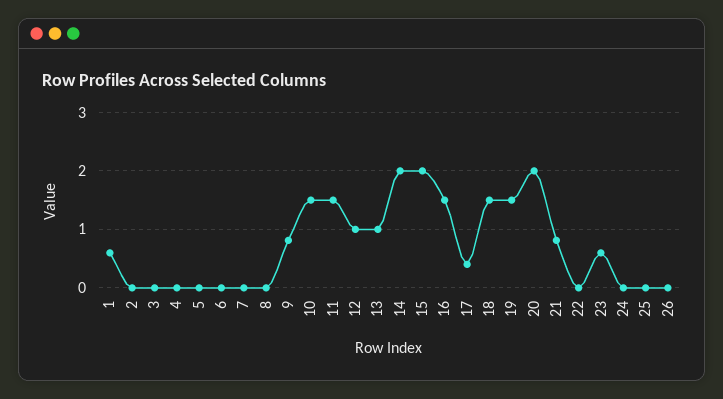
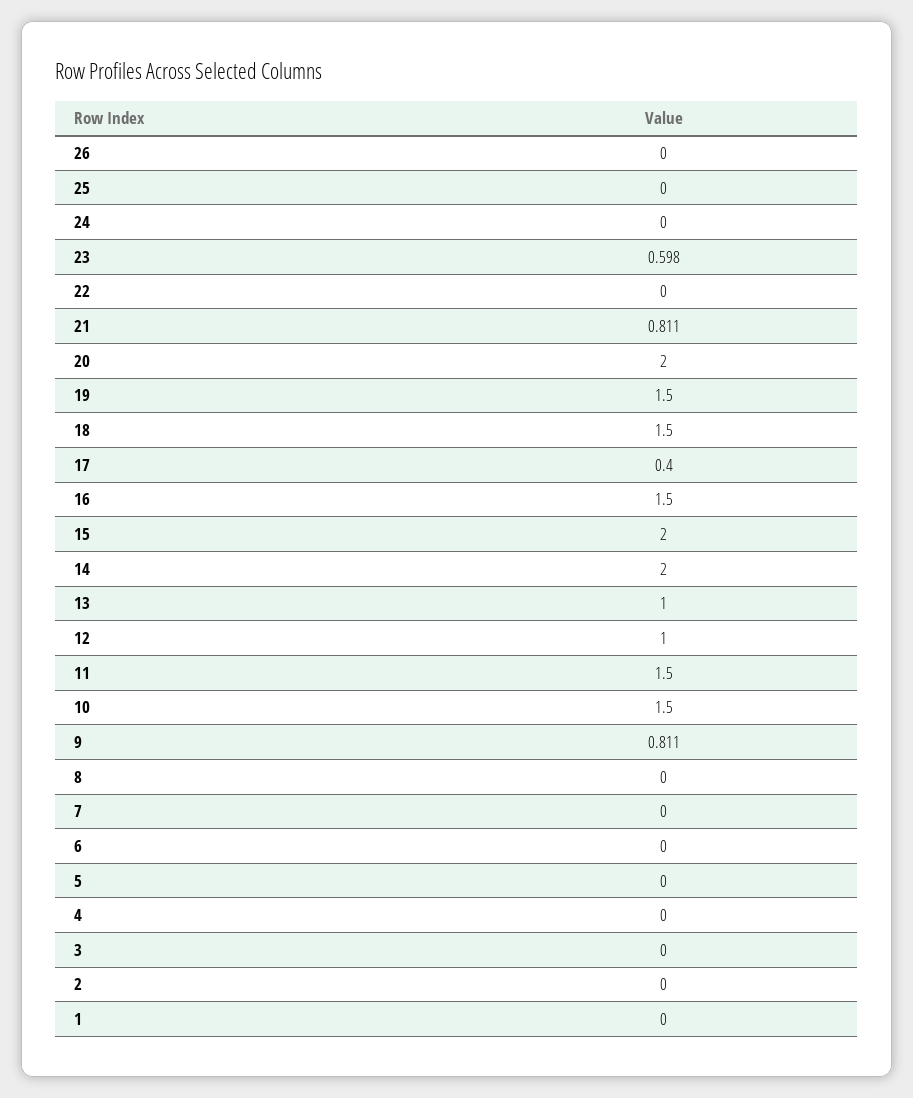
  {
-   "1": 0.6,
+   "1": 0,
    "2": 0,
    "3": 0,
    "4": 0,
    "5": 0,
    "6": 0,
    "7": 0,
    "8": 0,
    "9": 0.811,
    "10": 1.5,
    "11": 1.5,
    "12": 1,
    "13": 1,
    "14": 2,
    "15": 2,
    "16": 1.5,
    "17": 0.4,
    "18": 1.5,
    "19": 1.5,
    "20": 2,
    "21": 0.811,
    "22": 0,
    "23": 0.598,
    "24": 0,
    "25": 0,
    "26": 0
  }

